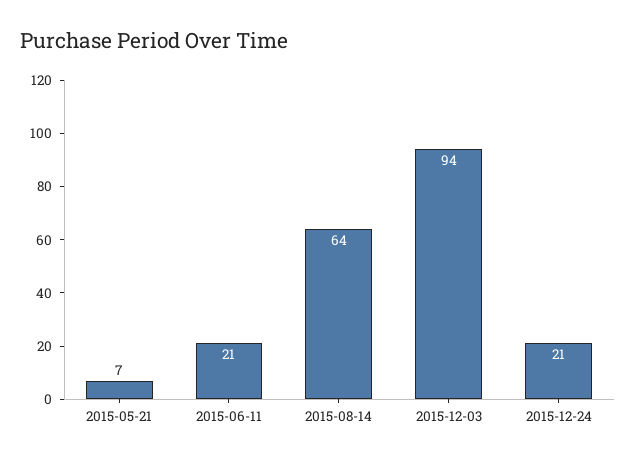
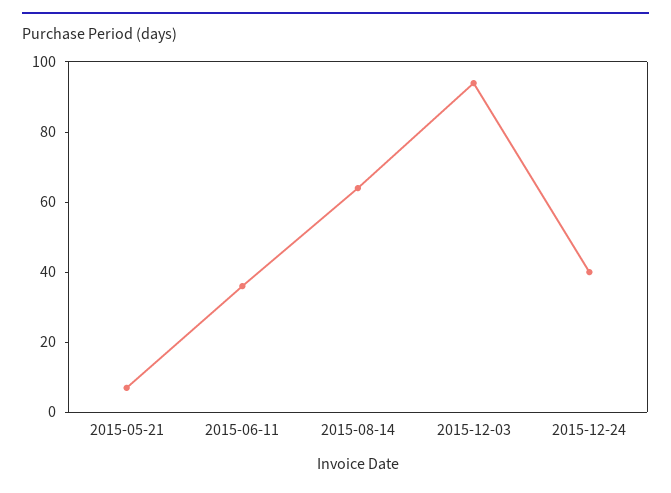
  {
    "2015-05-21": 7,
-   "2015-06-11": 21,
+   "2015-06-11": 35,
    "2015-08-14": 64,
    "2015-12-03": 94,
-   "2015-12-24": 21
+   "2015-12-24": 40
  }

